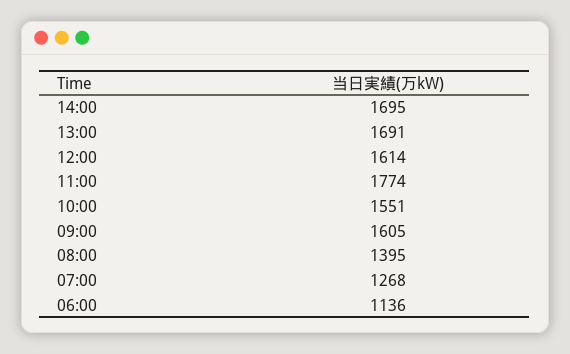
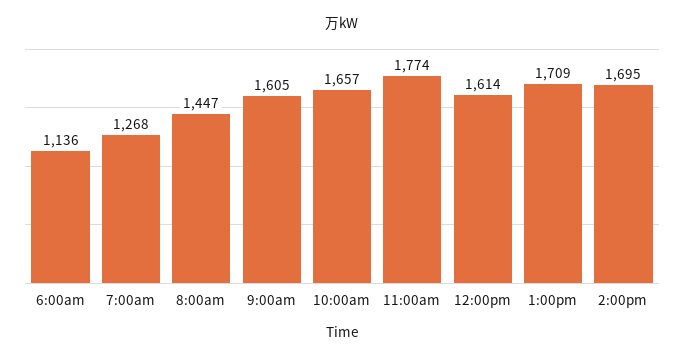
  {
    "14:00": 1695,
-   "13:00": 1691,
+   "13:00": 1709,
    "12:00": 1614,
    "11:00": 1774,
-   "10:00": 1551,
+   "10:00": 1657,
    "09:00": 1605,
-   "08:00": 1395,
+   "08:00": 1447,
    "07:00": 1268,
    "06:00": 1136
  }

